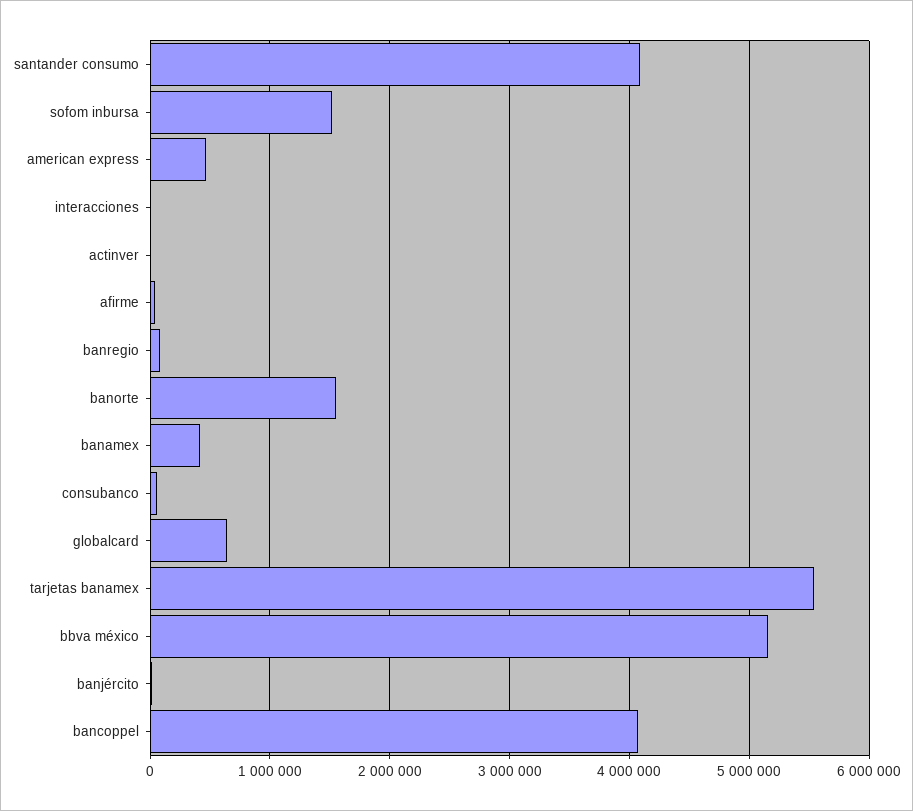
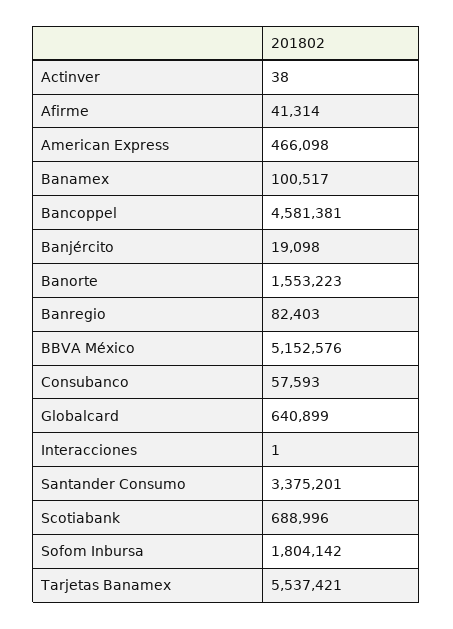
  {
-   "santander consumo": 4100000,
+   "santander consumo": 3375201,
-   "sofom inbursa": 1500000,
+   "sofom inbursa": 1804142,
    "american express": 466098,
    "interacciones": 1,
    "actinver": 38,
    "afirme": 41314,
    "banregio": 82403,
    "banorte": 1553223,
-   "banamex": 400000,
+   "banamex": 100517,
    "consubanco": 57593,
    "globalcard": 640899,
    "tarjetas banamex": 5537421,
    "bbva méxico": 5152576,
    "banjército": 19098,
-   "bancoppel": 4100000
+   "bancoppel": 4581381,
+   "Scotiabank": 688996
  }

